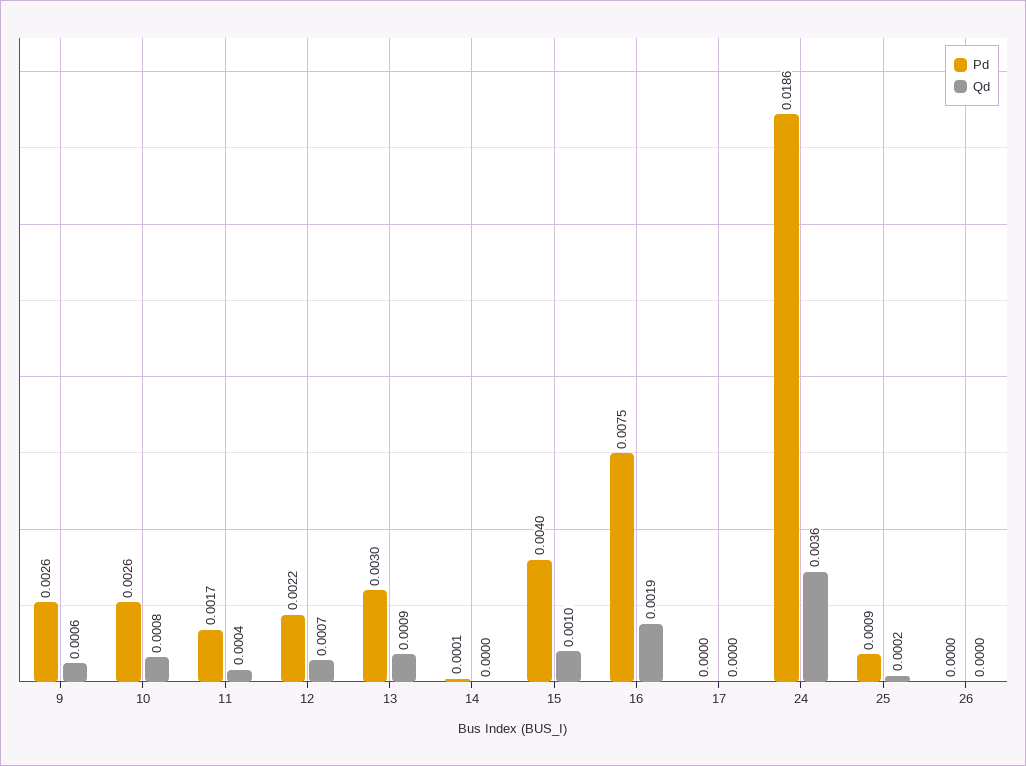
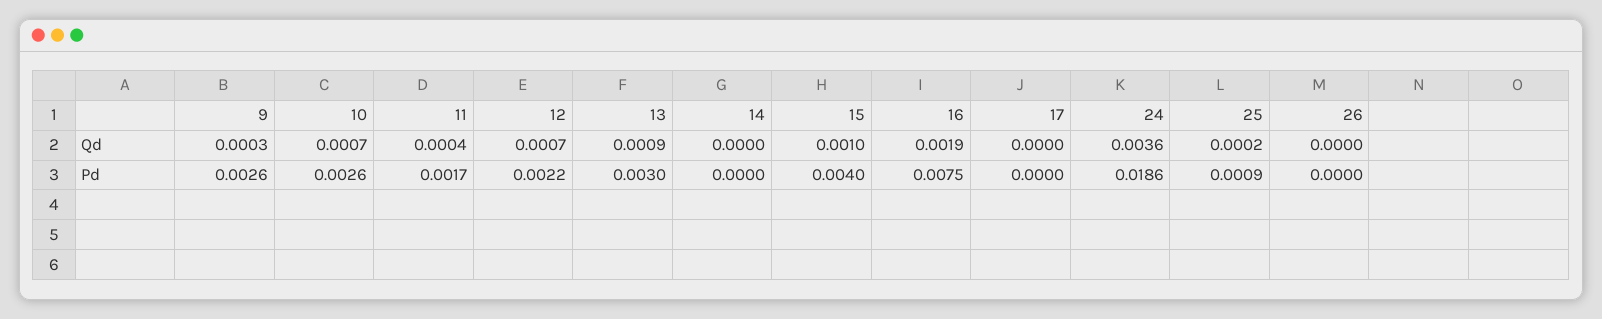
  {
    "Pd": {
      "9": 0.0026,
      "10": 0.0026,
      "11": 0.0017,
      "12": 0.0022,
      "13": 0.003,
-     "14": 0.0001,
+     "14": 0,
      "15": 0.004,
      "16": 0.0075,
      "17": 0,
      "24": 0.0186,
      "25": 0.0009,
      "26": 0
    },
    "Qd": {
-     "9": 0.0006,
+     "9": 0.0003,
-     "10": 0.0008,
+     "10": 0.0007,
      "11": 0.0004,
      "12": 0.0007,
      "13": 0.0009,
      "14": 0,
      "15": 0.001,
      "16": 0.0019,
      "17": 0,
      "24": 0.0036,
      "25": 0.0002,
      "26": 0
    }
  }

